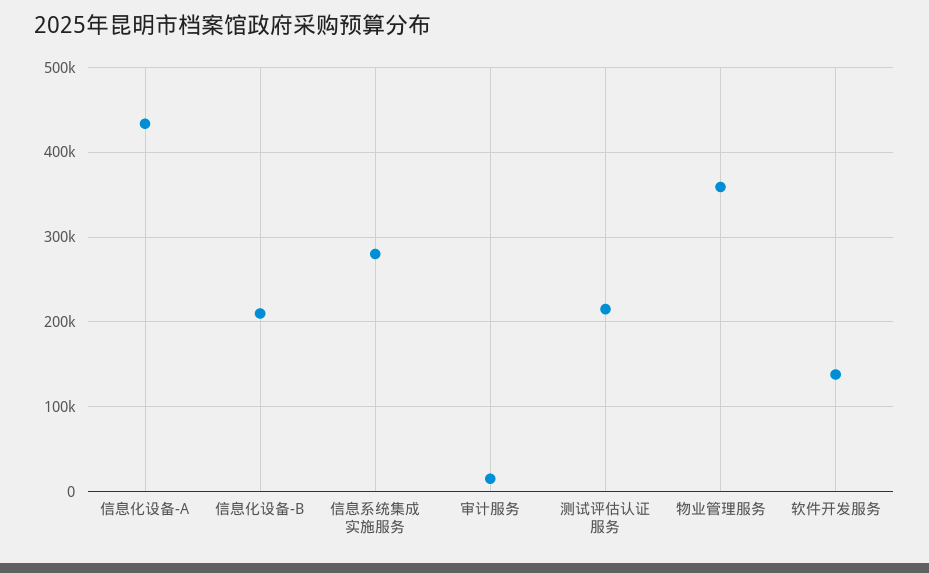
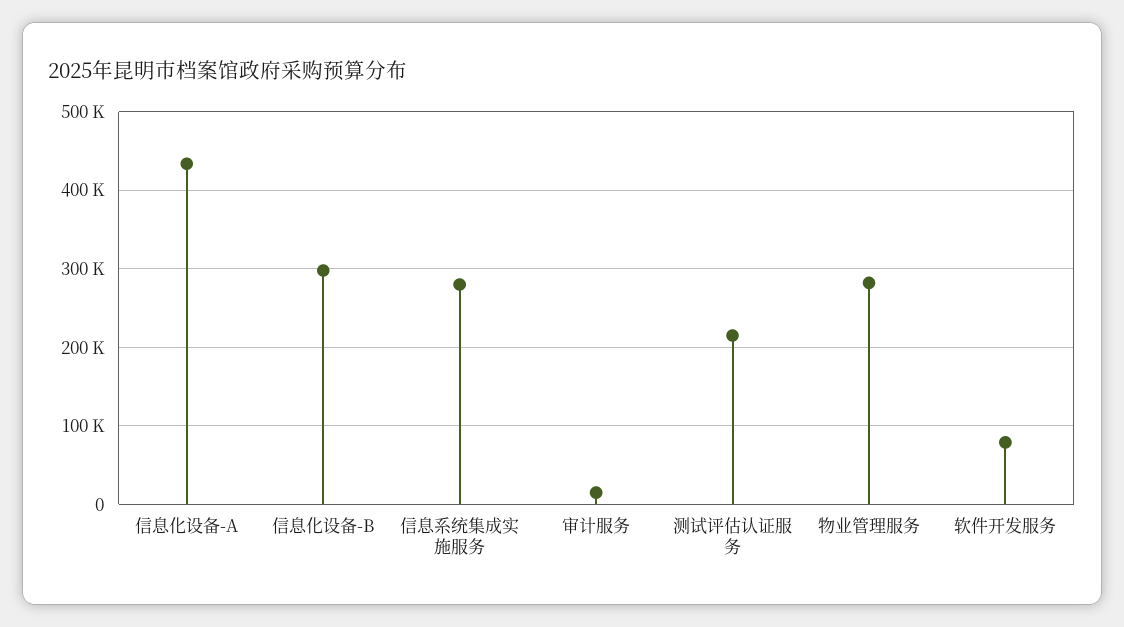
  {
    "信息化设备-A": 430000,
-   "信息化设备-B": 210000,
+   "信息化设备-B": 300000,
    "信息系统集成实施服务": 280000,
    "审计服务": 20000,
    "测试评估认证服务": 220000,
-   "物业管理服务": 360000,
+   "物业管理服务": 280000,
-   "软件开发服务": 140000
+   "软件开发服务": 80000
  }

